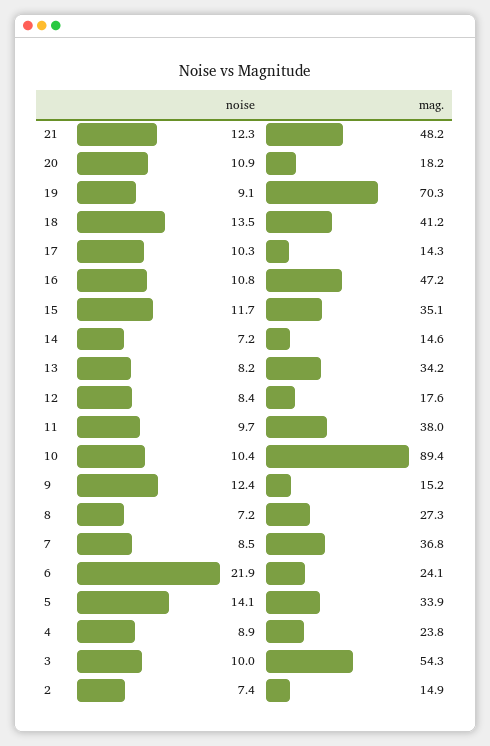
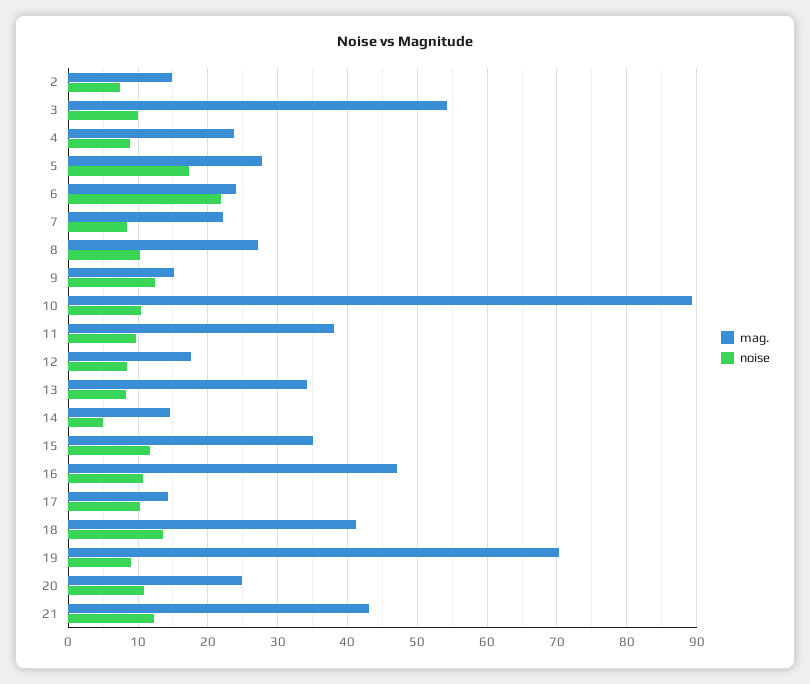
  {
    "noise": {
      "21": 12.3,
      "20": 10.9,
      "19": 9.1,
      "18": 13.5,
      "17": 10.3,
      "16": 10.8,
      "15": 11.7,
-     "14": 7.2,
+     "14": 5,
      "13": 8.2,
      "12": 8.4,
      "11": 9.7,
      "10": 10.4,
      "9": 12.4,
-     "8": 7.2,
+     "8": 10,
      "7": 8.5,
      "6": 21.9,
-     "5": 14.1,
+     "5": 17,
      "4": 8.9,
      "3": 10,
      "2": 7.4
    },
    "mag.": {
-     "21": 48.2,
+     "21": 43,
-     "20": 18.2,
+     "20": 25,
      "19": 70.3,
      "18": 41.2,
      "17": 14.3,
      "16": 47.2,
      "15": 35.1,
      "14": 14.6,
      "13": 34.2,
      "12": 17.6,
      "11": 38,
      "10": 89.4,
      "9": 15.2,
      "8": 27.3,
-     "7": 36.8,
+     "7": 22,
      "6": 24.1,
-     "5": 33.9,
+     "5": 28,
      "4": 23.8,
      "3": 54.3,
      "2": 14.9
    }
  }

